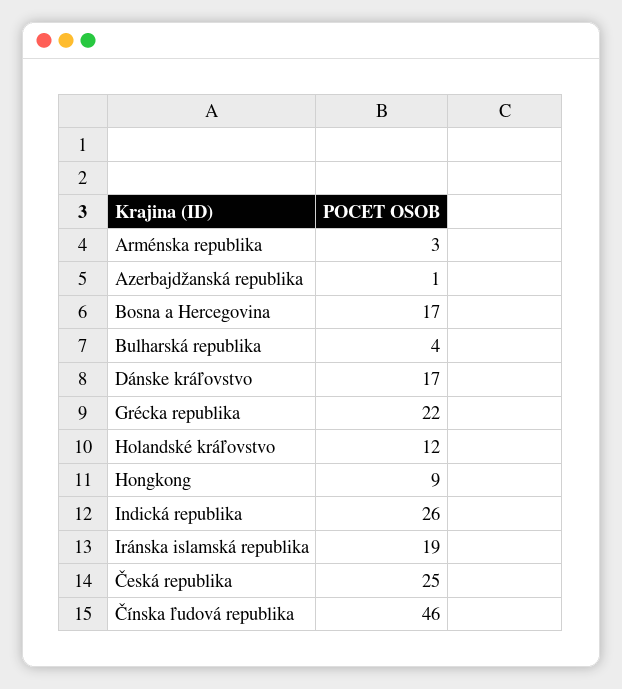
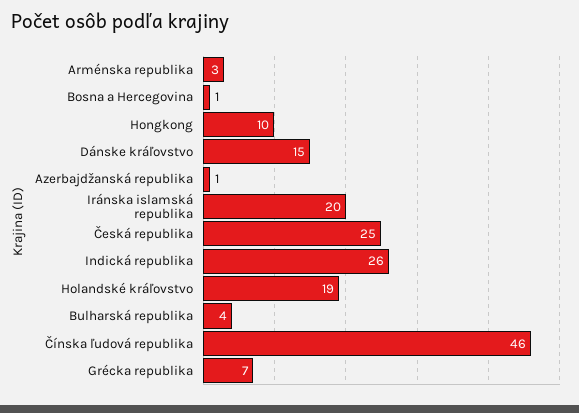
  {
    "Arménska republika": 3,
    "Azerbajdžanská republika": 1,
-   "Bosna a Hercegovina": 17,
+   "Bosna a Hercegovina": 1,
    "Bulharská republika": 4,
-   "Dánske kráľovstvo": 17,
+   "Dánske kráľovstvo": 15,
-   "Grécka republika": 22,
+   "Grécka republika": 7,
-   "Holandské kráľovstvo": 12,
+   "Holandské kráľovstvo": 19,
-   "Hongkong": 9,
+   "Hongkong": 10,
    "Indická republika": 26,
-   "Iránska islamská republika": 19,
+   "Iránska islamská republika": 20,
    "Česká republika": 25,
    "Čínska ľudová republika": 46
  }

